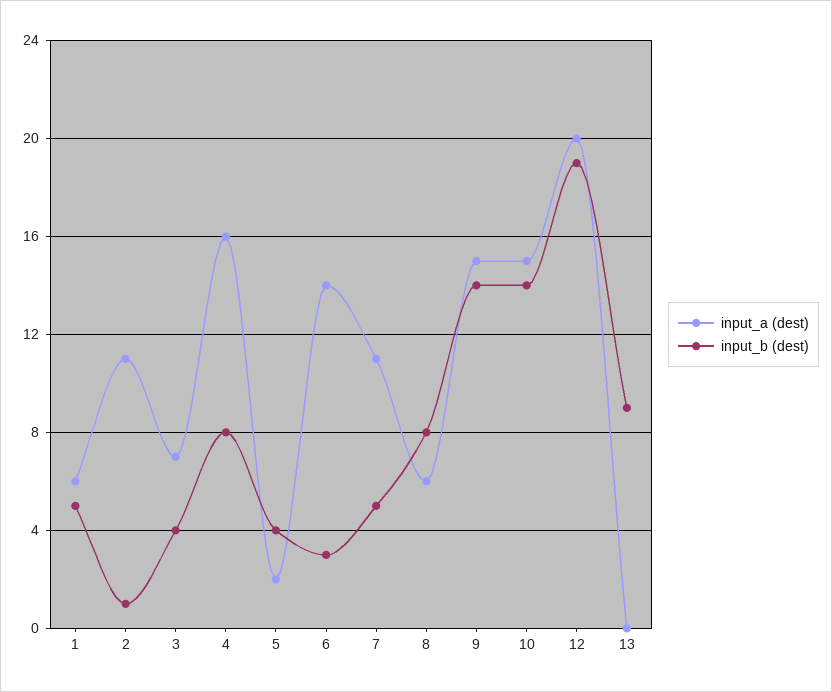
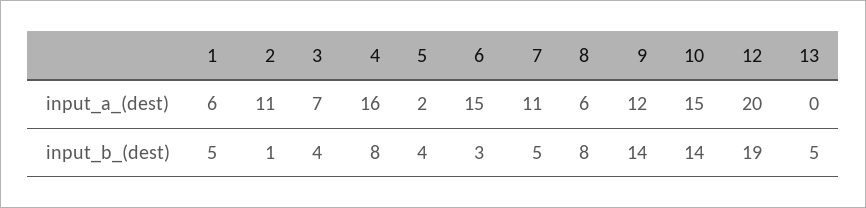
  {
    "input_a (dest)": {
      "1": 6,
      "2": 11,
      "3": 7,
      "4": 16,
      "5": 2,
-     "6": 14,
+     "6": 15,
      "7": 11,
      "8": 6,
-     "9": 15,
+     "9": 12,
      "10": 15,
      "12": 20,
      "13": 0
    },
    "input_b (dest)": {
      "1": 5,
      "2": 1,
      "3": 4,
      "4": 8,
      "5": 4,
      "6": 3,
      "7": 5,
      "8": 8,
      "9": 14,
      "10": 14,
      "12": 19,
-     "13": 9
+     "13": 5
    }
  }

